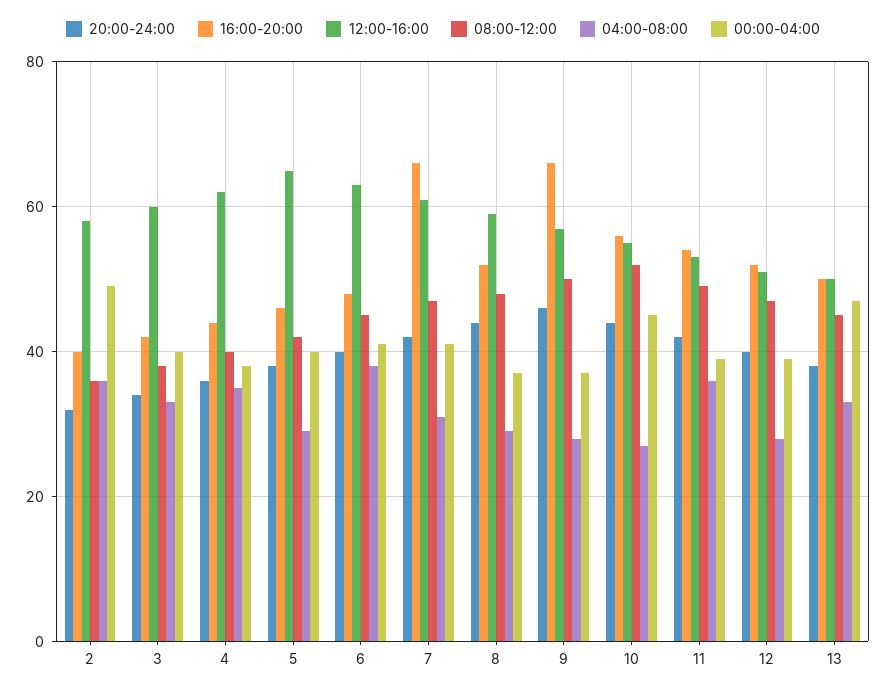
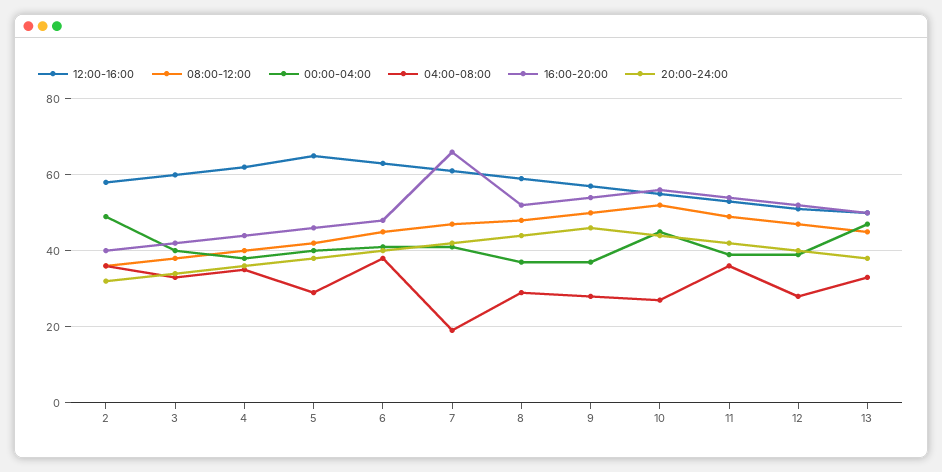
  {
    "20:00-24:00": {
      "2": 30,
      "3": 35,
      "4": 35,
      "5": 40,
      "6": 40,
      "7": 40,
      "8": 45,
      "9": 45,
      "10": 45,
      "11": 40,
      "12": 40,
      "13": 40
    },
    "16:00-20:00": {
      "2": 40,
      "3": 40,
      "4": 45,
      "5": 45,
      "6": 50,
      "7": 65,
      "8": 50,
-     "9": 65,
+     "9": 55,
      "10": 55,
      "11": 55,
      "12": 50,
      "13": 50
    },
    "12:00-16:00": {
      "2": 60,
      "3": 60,
      "4": 60,
      "5": 65,
      "6": 65,
      "7": 60,
      "8": 60,
      "9": 55,
      "10": 55,
      "11": 55,
      "12": 50,
      "13": 50
    },
    "08:00-12:00": {
      "2": 35,
      "3": 40,
      "4": 40,
      "5": 40,
      "6": 45,
      "7": 45,
      "8": 50,
      "9": 50,
      "10": 50,
      "11": 50,
      "12": 45,
      "13": 45
    },
    "04:00-08:00": {
      "2": 35,
      "3": 35,
      "4": 35,
      "5": 30,
      "6": 40,
-     "7": 30,
+     "7": 20,
      "8": 30,
      "9": 30,
      "10": 25,
      "11": 35,
      "12": 30,
      "13": 35
    },
    "00:00-04:00": {
      "2": 50,
      "3": 40,
      "4": 40,
      "5": 40,
      "6": 40,
      "7": 40,
      "8": 35,
      "9": 35,
      "10": 45,
      "11": 40,
      "12": 40,
      "13": 45
    }
  }

